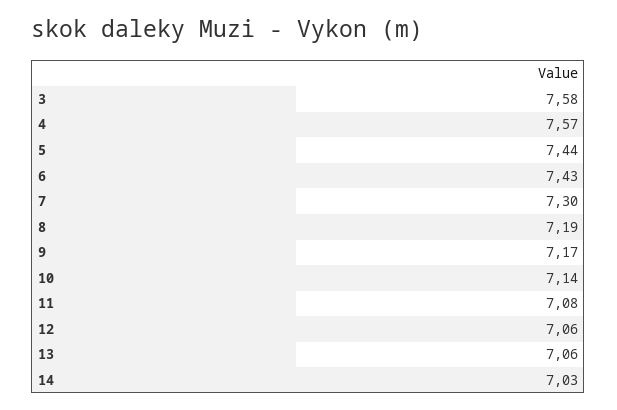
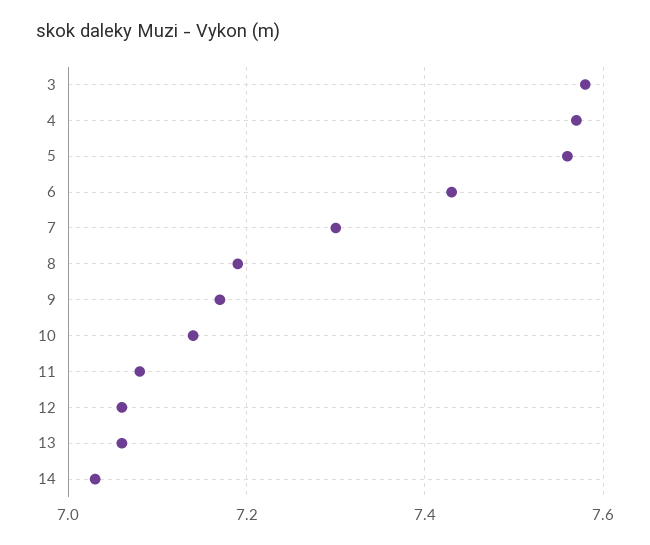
  {
    "3": 7.58,
    "4": 7.57,
-   "5": 7.44,
+   "5": 7.55,
    "6": 7.43,
    "7": 7.3,
    "8": 7.19,
    "9": 7.17,
    "10": 7.14,
    "11": 7.08,
    "12": 7.06,
    "13": 7.06,
    "14": 7.03
  }

